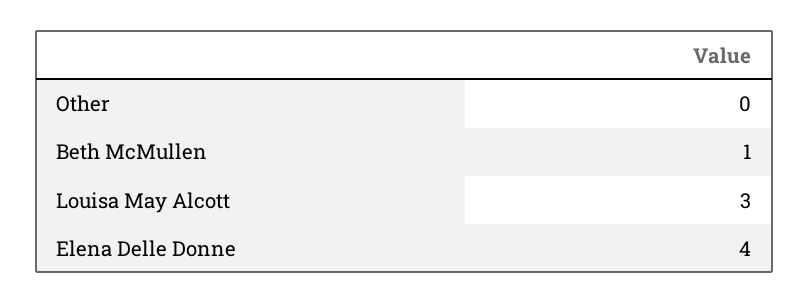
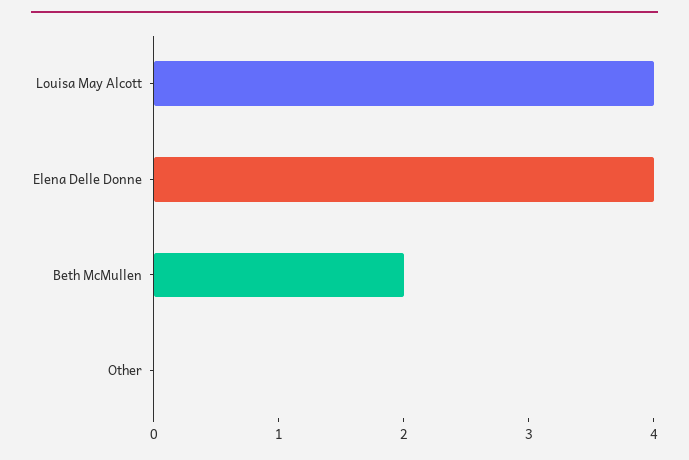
  {
    "Other": 0,
-   "Beth McMullen": 1,
+   "Beth McMullen": 2,
-   "Louisa May Alcott": 3,
+   "Louisa May Alcott": 4,
    "Elena Delle Donne": 4
  }

